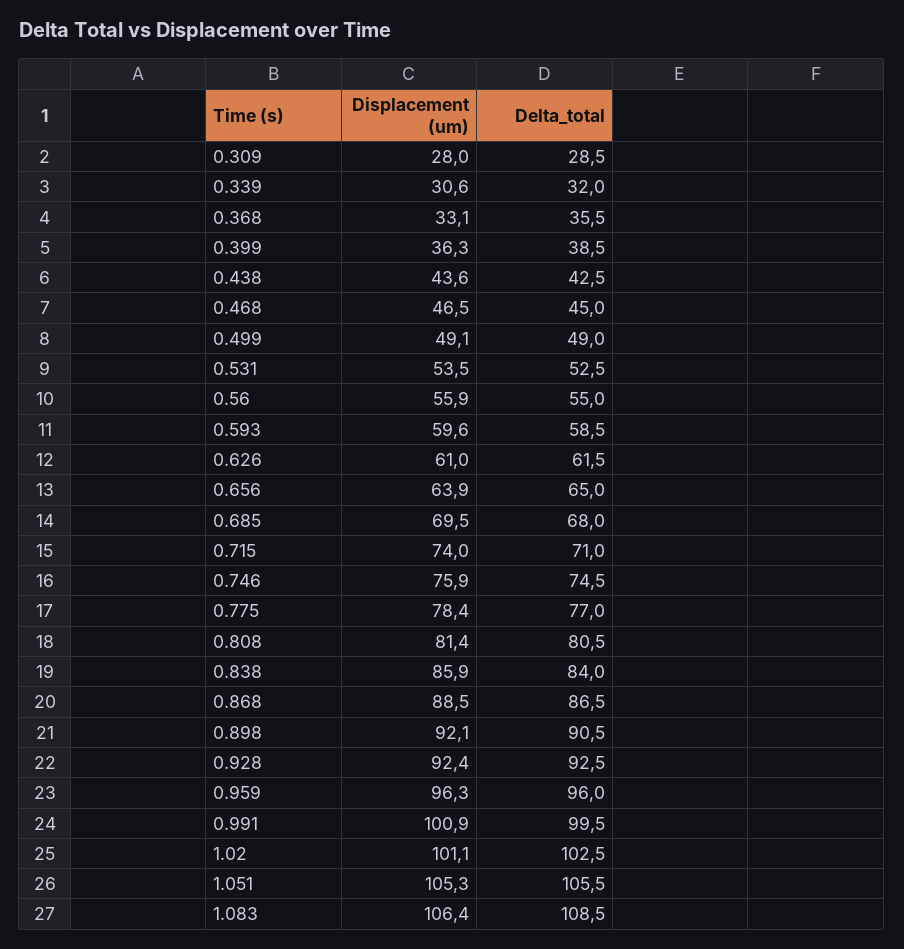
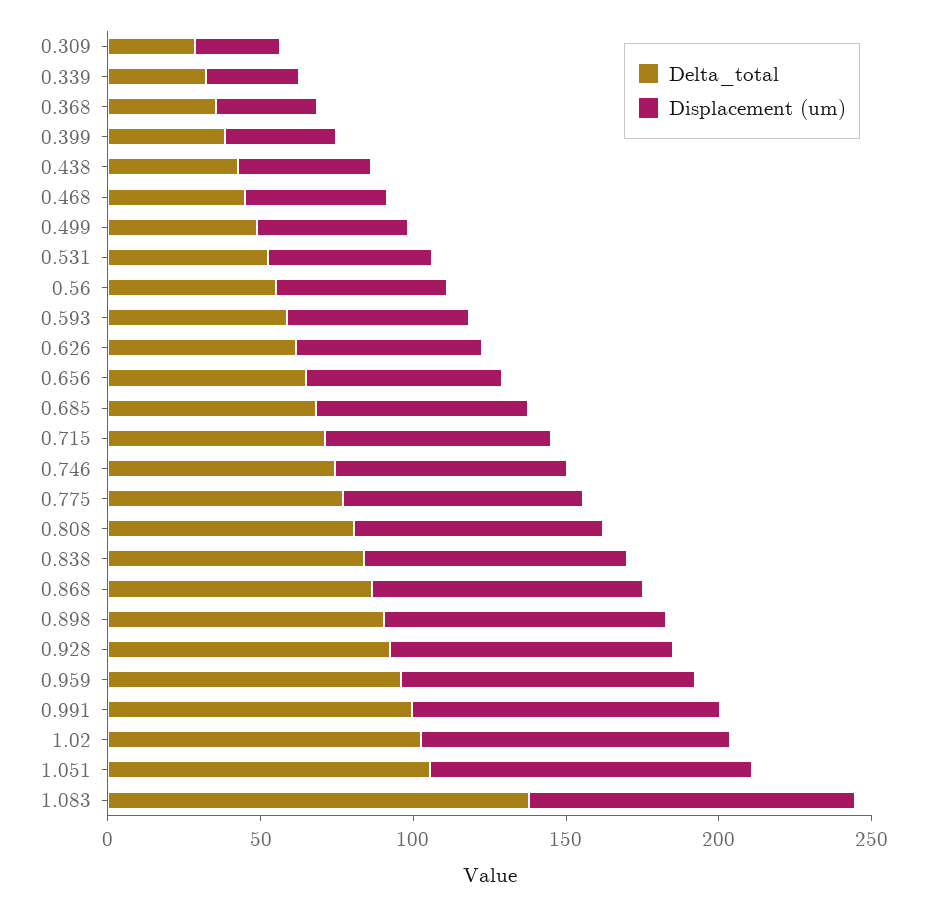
  {
    "Displacement (um)": {
      "0.309": 28,
      "0.339": 30.6,
      "0.368": 33.1,
      "0.399": 36.3,
      "0.438": 43.6,
      "0.468": 46.5,
      "0.499": 49.1,
      "0.531": 53.5,
      "0.56": 55.9,
      "0.593": 59.6,
      "0.626": 61,
      "0.656": 63.9,
      "0.685": 69.5,
      "0.715": 74,
      "0.746": 75.9,
      "0.775": 78.4,
      "0.808": 81.4,
      "0.838": 85.9,
      "0.868": 88.5,
      "0.898": 92.1,
      "0.928": 92.4,
      "0.959": 96.3,
      "0.991": 100.9,
      "1.02": 101.1,
      "1.051": 105.3,
      "1.083": 106.4
    },
    "Delta_total": {
      "0.309": 28.5,
      "0.339": 32,
      "0.368": 35.5,
      "0.399": 38.5,
      "0.438": 42.5,
      "0.468": 45,
      "0.499": 49,
      "0.531": 52.5,
      "0.56": 55,
      "0.593": 58.5,
      "0.626": 61.5,
      "0.656": 65,
      "0.685": 68,
      "0.715": 71,
      "0.746": 74.5,
      "0.775": 77,
      "0.808": 80.5,
      "0.838": 84,
      "0.868": 86.5,
      "0.898": 90.5,
      "0.928": 92.5,
      "0.959": 96,
      "0.991": 99.5,
      "1.02": 102.5,
      "1.051": 105.5,
-     "1.083": 108.5
+     "1.083": 140
    }
  }

